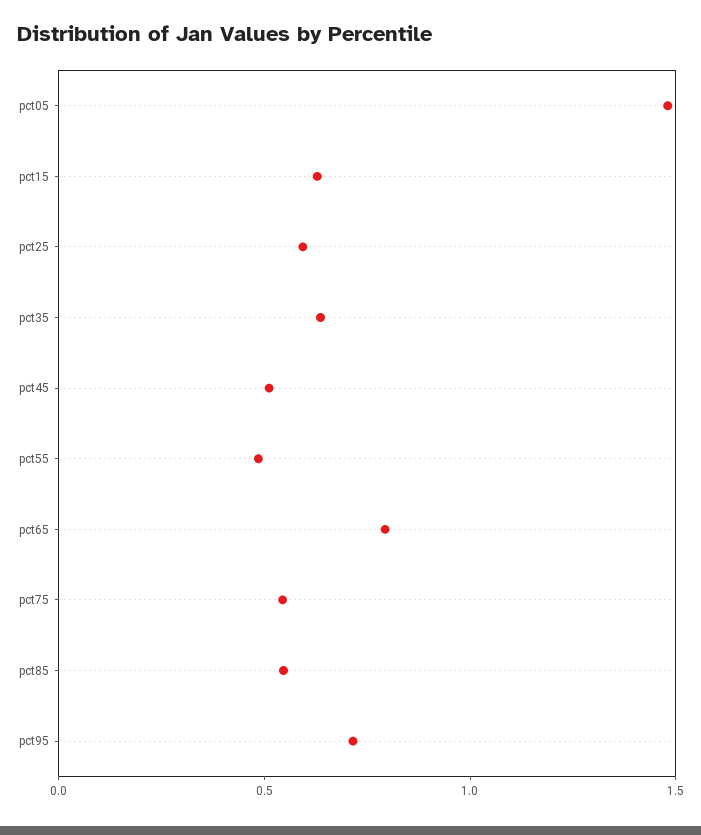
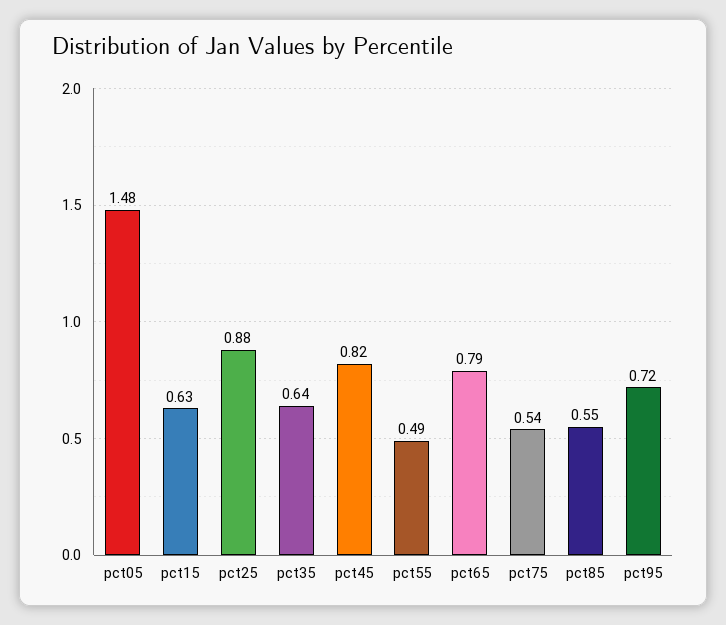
  {
    "pct05": 1.48,
    "pct15": 0.63,
-   "pct25": 0.6,
+   "pct25": 0.88,
    "pct35": 0.64,
-   "pct45": 0.5,
+   "pct45": 0.82,
    "pct55": 0.49,
    "pct65": 0.79,
    "pct75": 0.54,
    "pct85": 0.55,
    "pct95": 0.72
  }

